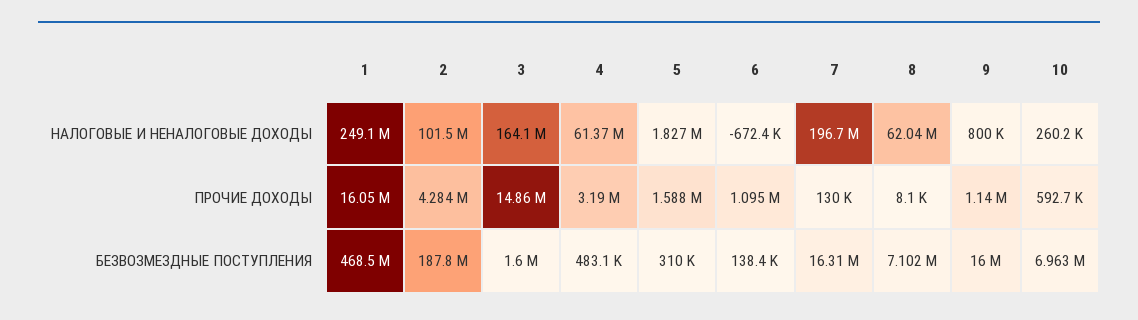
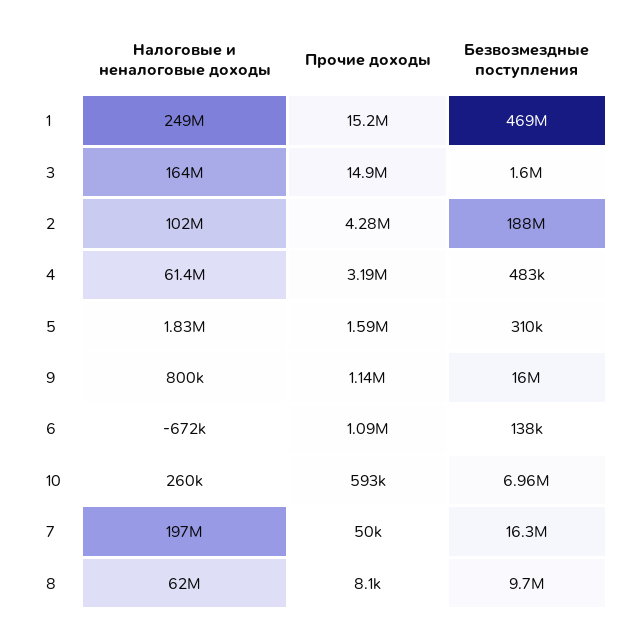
  {
    "1": {
      "НАЛОГОВЫЕ И НЕНАЛОГОВЫЕ ДОХОДЫ": 249100000,
-     "ПРОЧИЕ ДОХОДЫ": 16050000,
+     "ПРОЧИЕ ДОХОДЫ": 15200000,
      "БЕЗВОЗМЕЗДНЫЕ ПОСТУПЛЕНИЯ": 468500000
    },
    "2": {
      "НАЛОГОВЫЕ И НЕНАЛОГОВЫЕ ДОХОДЫ": 101500000,
      "ПРОЧИЕ ДОХОДЫ": 4284000,
      "БЕЗВОЗМЕЗДНЫЕ ПОСТУПЛЕНИЯ": 187800000
    },
    "3": {
      "НАЛОГОВЫЕ И НЕНАЛОГОВЫЕ ДОХОДЫ": 164100000,
      "ПРОЧИЕ ДОХОДЫ": 14860000,
      "БЕЗВОЗМЕЗДНЫЕ ПОСТУПЛЕНИЯ": 1600000
    },
    "4": {
      "НАЛОГОВЫЕ И НЕНАЛОГОВЫЕ ДОХОДЫ": 61370000,
      "ПРОЧИЕ ДОХОДЫ": 3190000,
      "БЕЗВОЗМЕЗДНЫЕ ПОСТУПЛЕНИЯ": 483100
    },
    "5": {
      "НАЛОГОВЫЕ И НЕНАЛОГОВЫЕ ДОХОДЫ": 1827000,
      "ПРОЧИЕ ДОХОДЫ": 1588000,
      "БЕЗВОЗМЕЗДНЫЕ ПОСТУПЛЕНИЯ": 310000
    },
    "6": {
      "НАЛОГОВЫЕ И НЕНАЛОГОВЫЕ ДОХОДЫ": -672400,
      "ПРОЧИЕ ДОХОДЫ": 1095000,
      "БЕЗВОЗМЕЗДНЫЕ ПОСТУПЛЕНИЯ": 138400
    },
    "7": {
      "НАЛОГОВЫЕ И НЕНАЛОГОВЫЕ ДОХОДЫ": 196700000,
-     "ПРОЧИЕ ДОХОДЫ": 130000,
+     "ПРОЧИЕ ДОХОДЫ": 50000,
      "БЕЗВОЗМЕЗДНЫЕ ПОСТУПЛЕНИЯ": 16310000
    },
    "8": {
      "НАЛОГОВЫЕ И НЕНАЛОГОВЫЕ ДОХОДЫ": 62040000,
      "ПРОЧИЕ ДОХОДЫ": 8100,
-     "БЕЗВОЗМЕЗДНЫЕ ПОСТУПЛЕНИЯ": 7102000
+     "БЕЗВОЗМЕЗДНЫЕ ПОСТУПЛЕНИЯ": 9700000
    },
    "9": {
      "НАЛОГОВЫЕ И НЕНАЛОГОВЫЕ ДОХОДЫ": 800000,
      "ПРОЧИЕ ДОХОДЫ": 1140000,
      "БЕЗВОЗМЕЗДНЫЕ ПОСТУПЛЕНИЯ": 16000000
    },
    "10": {
      "НАЛОГОВЫЕ И НЕНАЛОГОВЫЕ ДОХОДЫ": 260200,
      "ПРОЧИЕ ДОХОДЫ": 592700,
      "БЕЗВОЗМЕЗДНЫЕ ПОСТУПЛЕНИЯ": 6963000
    }
  }

